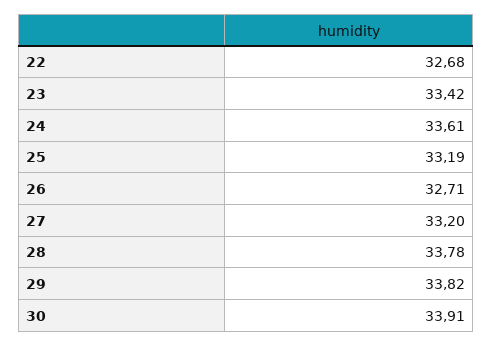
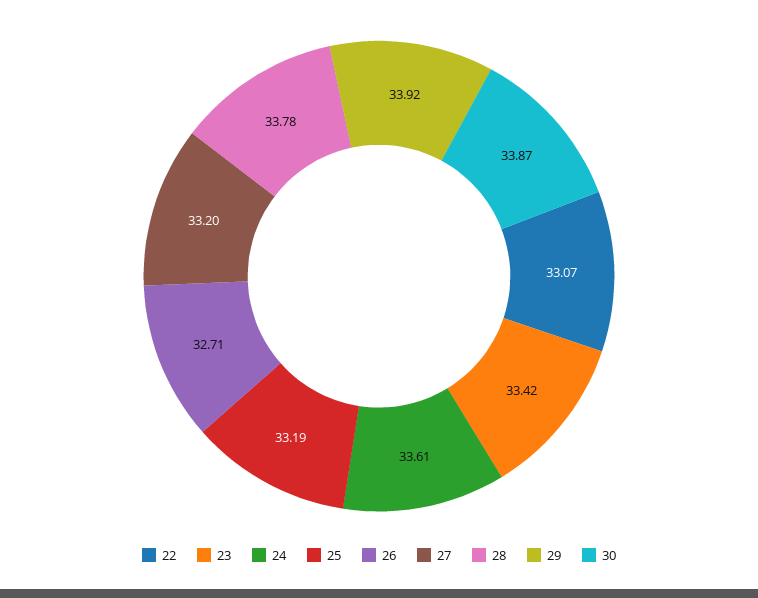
  {
-   "22": 32.68,
+   "22": 33.07,
    "23": 33.42,
    "24": 33.61,
    "25": 33.19,
    "26": 32.71,
    "27": 33.2,
    "28": 33.78,
-   "29": 33.82,
+   "29": 33.92,
-   "30": 33.91
+   "30": 33.87
  }

